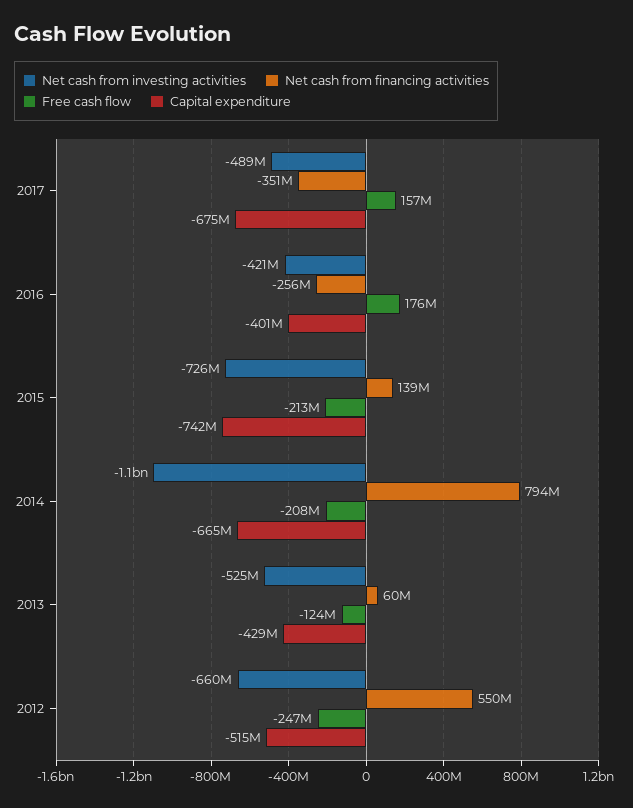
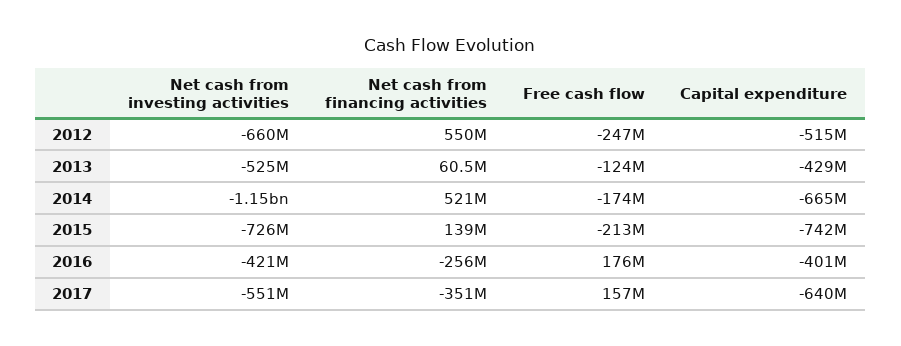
  {
    "Net cash from investing activities": {
-     "2017": -489000000,
+     "2017": -551000000,
      "2016": -421000000,
      "2015": -726000000,
      "2014": -1150000000,
      "2013": -525000000,
      "2012": -660000000
    },
    "Net cash from financing activities": {
      "2017": -351000000,
      "2016": -256000000,
      "2015": 139000000,
-     "2014": 794000000,
+     "2014": 521000000,
      "2013": 60500000,
      "2012": 550000000
    },
    "Free cash flow": {
      "2017": 157000000,
      "2016": 176000000,
      "2015": -213000000,
-     "2014": -208000000,
+     "2014": -174000000,
      "2013": -124000000,
      "2012": -247000000
    },
    "Capital expenditure": {
-     "2017": -675000000,
+     "2017": -640000000,
      "2016": -401000000,
      "2015": -742000000,
      "2014": -665000000,
      "2013": -429000000,
      "2012": -515000000
    }
  }

